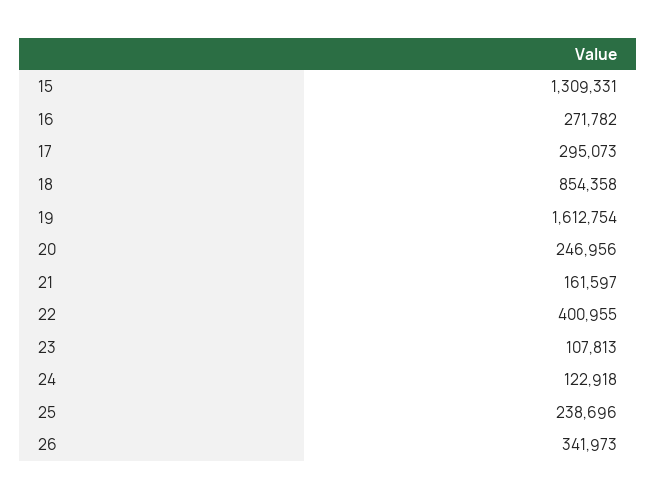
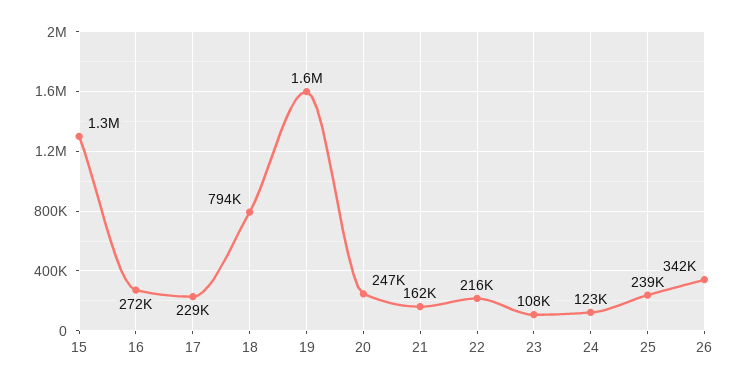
  {
    "15": 1309331,
    "16": 271782,
-   "17": 295073,
+   "17": 229000,
-   "18": 854358,
+   "18": 794000,
    "19": 1612754,
    "20": 246956,
    "21": 161597,
-   "22": 400955,
+   "22": 216000,
    "23": 107813,
    "24": 122918,
    "25": 238696,
    "26": 341973
  }

